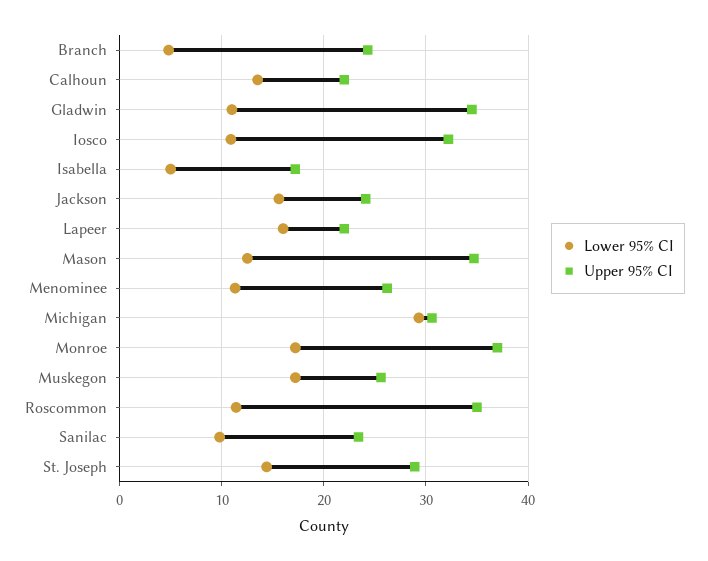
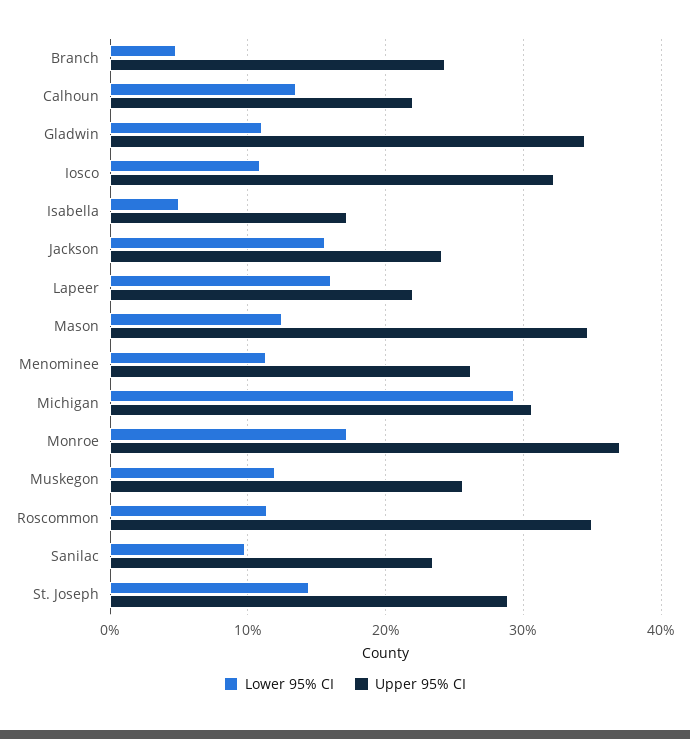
  {
    "Lower 95% CI": {
      "Branch": 5,
      "Calhoun": 14,
      "Gladwin": 11,
      "Iosco": 11,
      "Isabella": 5,
      "Jackson": 16,
      "Lapeer": 16,
      "Mason": 13,
      "Menominee": 11,
      "Michigan": 29,
      "Monroe": 17,
-     "Muskegon": 17,
+     "Muskegon": 12,
      "Roscommon": 11,
      "Sanilac": 10,
      "St. Joseph": 14
    },
    "Upper 95% CI": {
      "Branch": 24,
      "Calhoun": 22,
      "Gladwin": 35,
      "Iosco": 32,
      "Isabella": 17,
      "Jackson": 24,
      "Lapeer": 22,
      "Mason": 35,
      "Menominee": 26,
      "Michigan": 31,
      "Monroe": 37,
      "Muskegon": 26,
      "Roscommon": 35,
      "Sanilac": 23,
      "St. Joseph": 29
    }
  }

